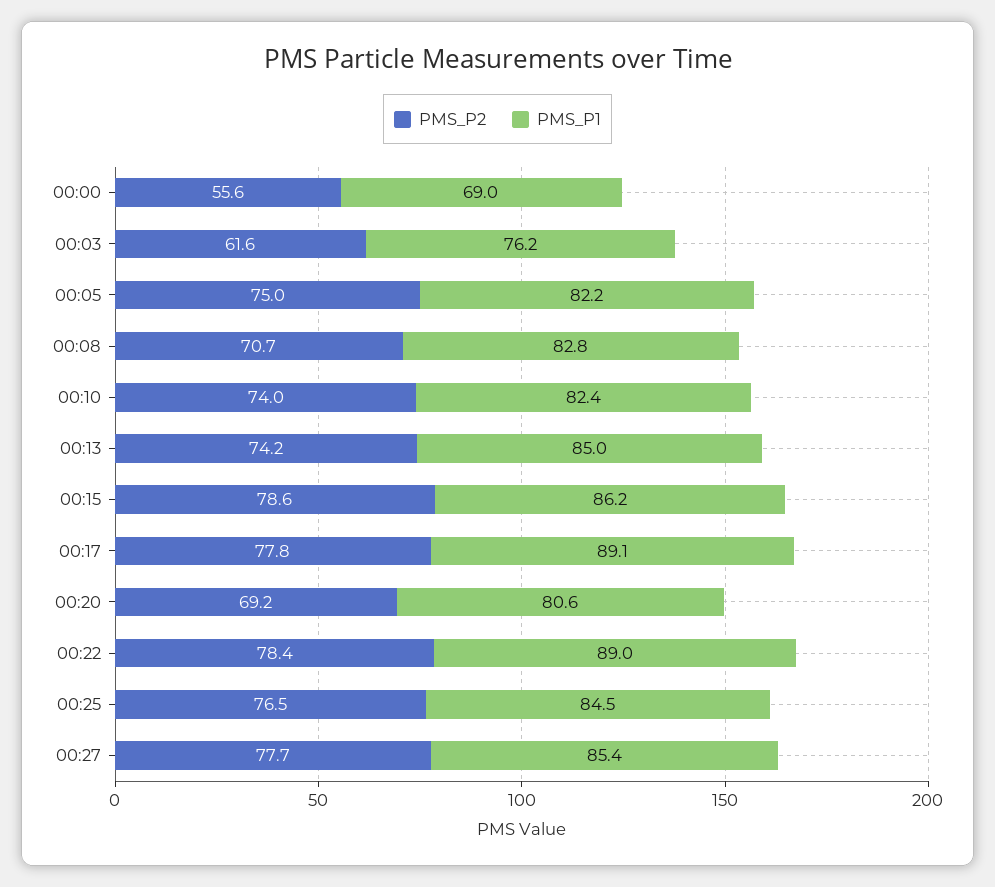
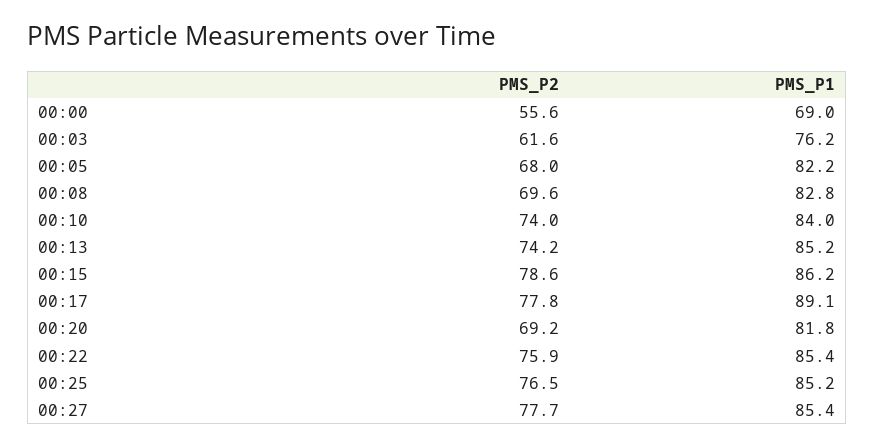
  {
    "PMS_P2": {
      "00:00": 55.6,
      "00:03": 61.6,
-     "00:05": 75,
+     "00:05": 68,
-     "00:08": 70.7,
+     "00:08": 69.6,
      "00:10": 74,
      "00:13": 74.2,
      "00:15": 78.6,
      "00:17": 77.8,
      "00:20": 69.2,
-     "00:22": 78.4,
+     "00:22": 75.9,
      "00:25": 76.5,
      "00:27": 77.7
    },
    "PMS_P1": {
      "00:00": 69,
      "00:03": 76.2,
      "00:05": 82.2,
      "00:08": 82.8,
-     "00:10": 82.4,
+     "00:10": 84,
-     "00:13": 85,
+     "00:13": 85.2,
      "00:15": 86.2,
      "00:17": 89.1,
-     "00:20": 80.6,
+     "00:20": 81.8,
-     "00:22": 89,
+     "00:22": 85.4,
-     "00:25": 84.5,
+     "00:25": 85.2,
      "00:27": 85.4
    }
  }

